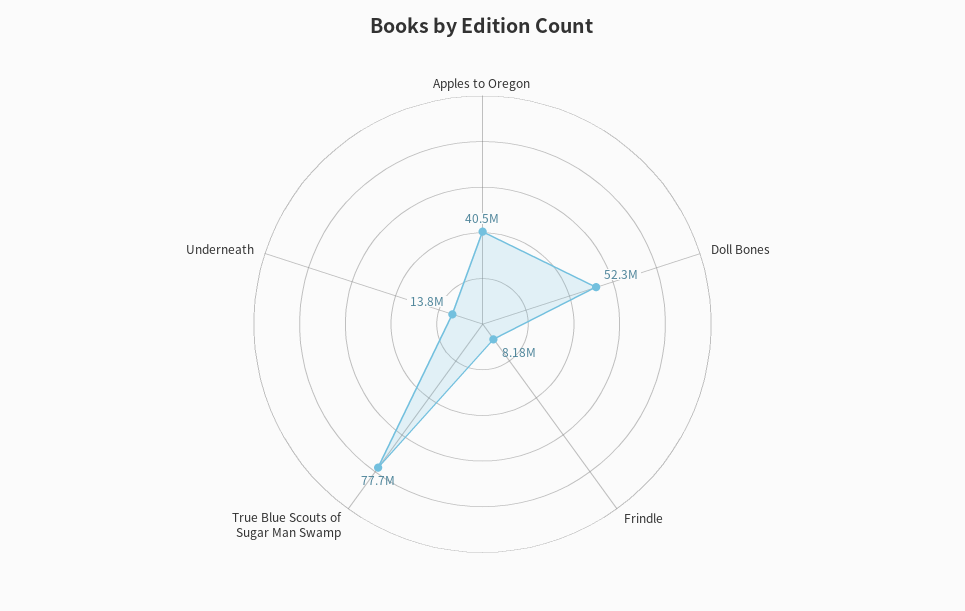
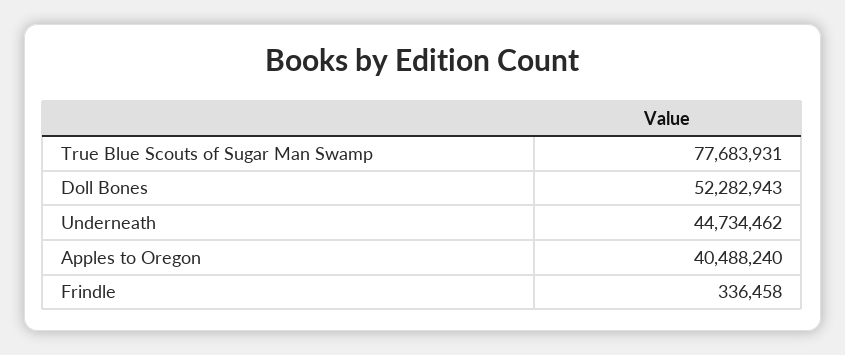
  {
    "Apples to Oregon": 40488240,
    "Doll Bones": 52282943,
-   "Frindle": 8180000,
+   "Frindle": 336458,
    "True Blue Scouts of Sugar Man Swamp": 77683931,
-   "Underneath": 13800000
+   "Underneath": 44734462
  }

